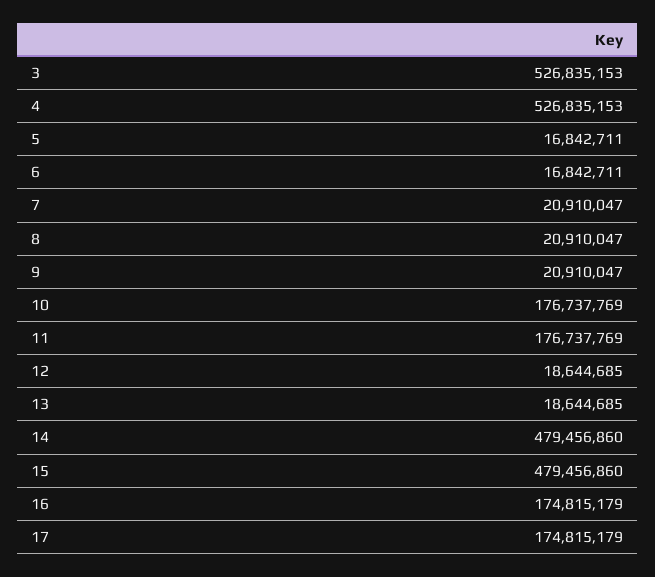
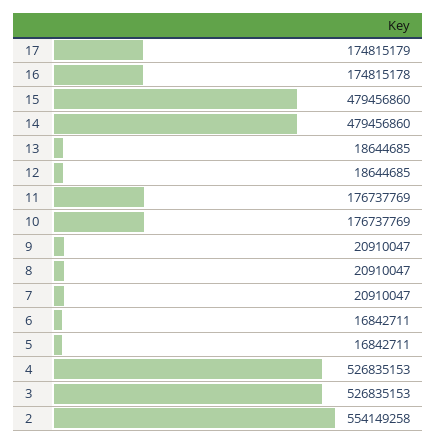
  {
    "3": 526835153,
    "4": 526835153,
    "5": 16842711,
    "6": 16842711,
    "7": 20910047,
    "8": 20910047,
    "9": 20910047,
    "10": 176737769,
    "11": 176737769,
    "12": 18644685,
    "13": 18644685,
    "14": 479456860,
    "15": 479456860,
-   "16": 174815179,
+   "16": 174815178,
-   "17": 174815179
+   "17": 174815179,
+   "2": 554149258
  }

